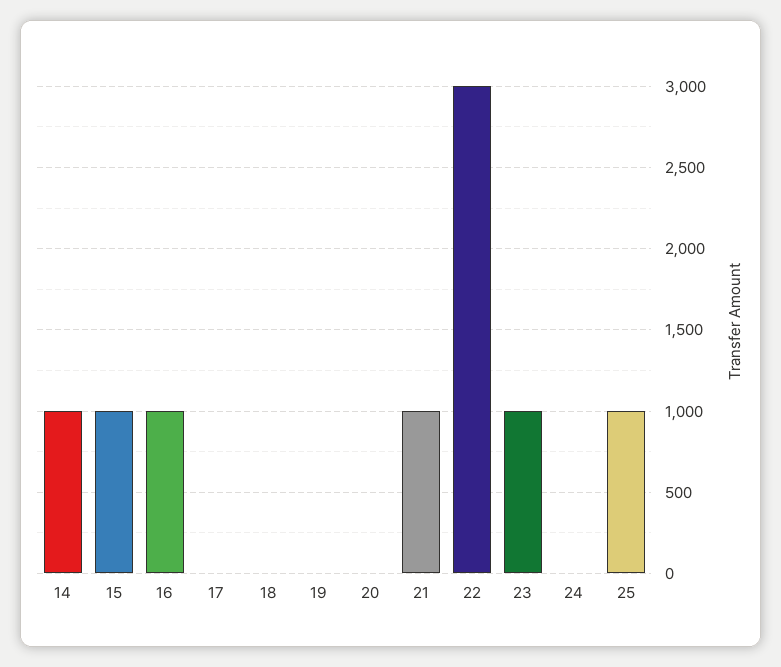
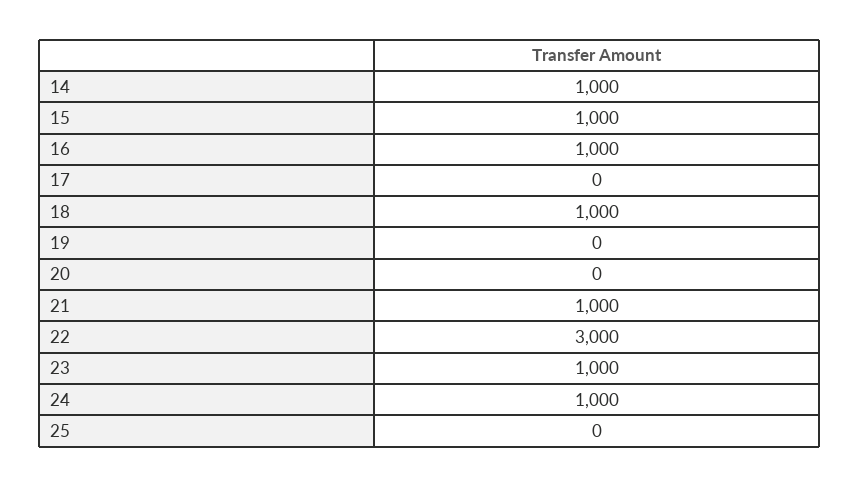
  {
    "14": 1000,
    "15": 1000,
    "16": 1000,
    "17": 0,
-   "18": 0,
+   "18": 1000,
    "19": 0,
    "20": 0,
    "21": 1000,
    "22": 3000,
    "23": 1000,
-   "24": 0,
+   "24": 1000,
-   "25": 1000
+   "25": 0
  }

